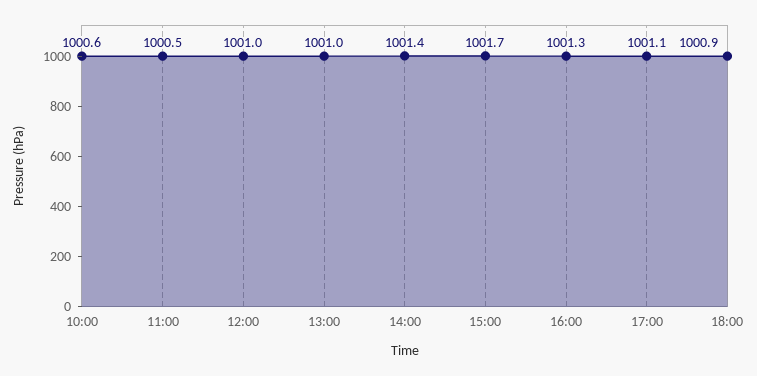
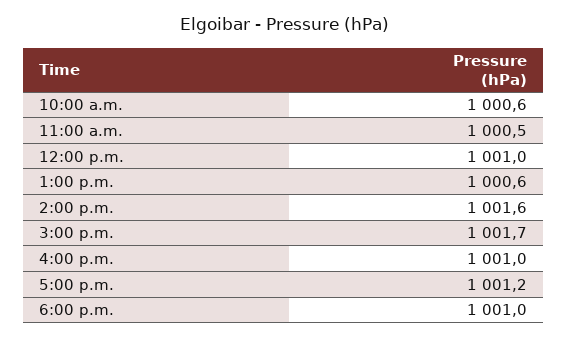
  {
    "10:00": 1000.6,
    "11:00": 1000.5,
    "12:00": 1001,
-   "13:00": 1001,
+   "13:00": 1000.6,
-   "14:00": 1001.4,
+   "14:00": 1001.6,
    "15:00": 1001.7,
-   "16:00": 1001.3,
+   "16:00": 1001,
-   "17:00": 1001.1,
+   "17:00": 1001.2,
-   "18:00": 1000.9
+   "18:00": 1001
  }

